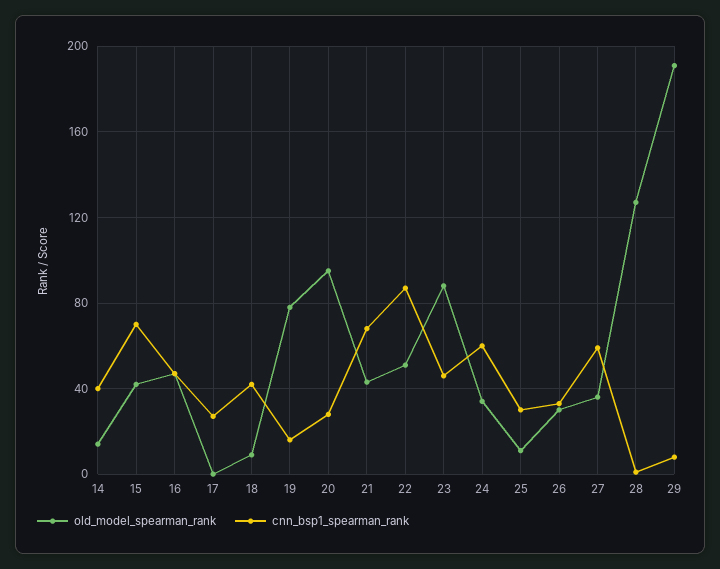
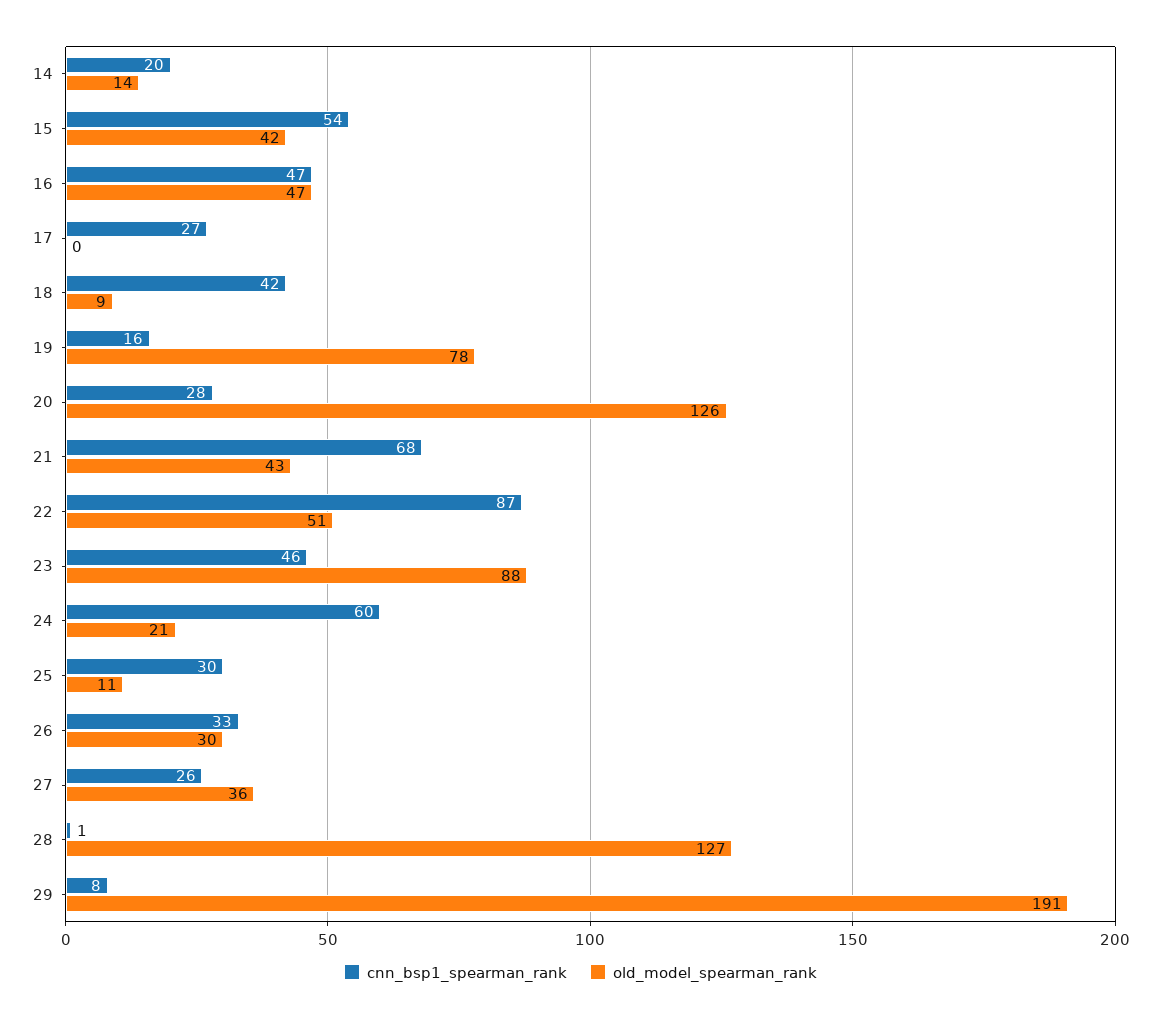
  {
    "old_model_spearman_rank": {
      "14": 14,
      "15": 42,
      "16": 47,
      "17": 0,
      "18": 9,
      "19": 78,
-     "20": 95,
+     "20": 126,
      "21": 43,
      "22": 51,
      "23": 88,
-     "24": 35,
+     "24": 21,
      "25": 11,
      "26": 30,
      "27": 36,
      "28": 127,
      "29": 191
    },
    "cnn_bsp1_spearman_rank": {
-     "14": 40,
+     "14": 20,
-     "15": 70,
+     "15": 54,
      "16": 47,
      "17": 27,
      "18": 42,
      "19": 16,
      "20": 28,
      "21": 68,
      "22": 87,
      "23": 46,
      "24": 60,
      "25": 30,
      "26": 33,
-     "27": 60,
+     "27": 26,
      "28": 1,
      "29": 8
    }
  }

